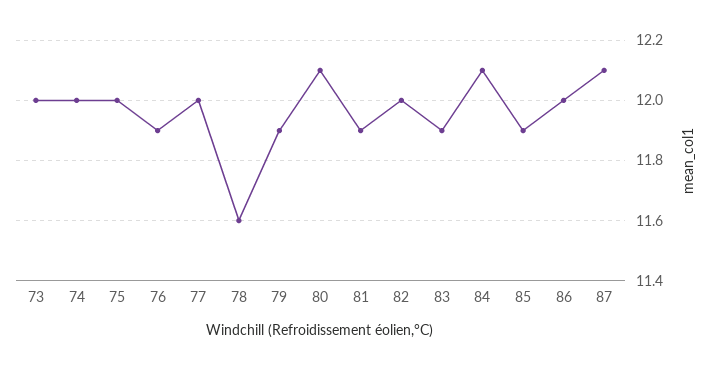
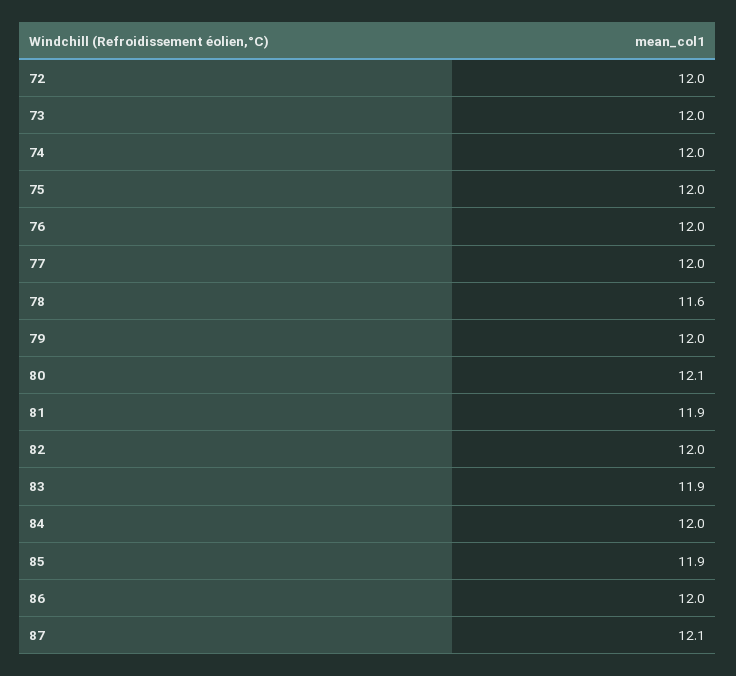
  {
    "73": 12,
    "74": 12,
    "75": 12,
-   "76": 11.9,
+   "76": 12,
    "77": 12,
    "78": 11.6,
-   "79": 11.9,
+   "79": 12,
    "80": 12.1,
    "81": 11.9,
    "82": 12,
    "83": 11.9,
-   "84": 12.1,
+   "84": 12,
    "85": 11.9,
    "86": 12,
-   "87": 12.1
+   "87": 12.1,
+   "72": 12
  }

